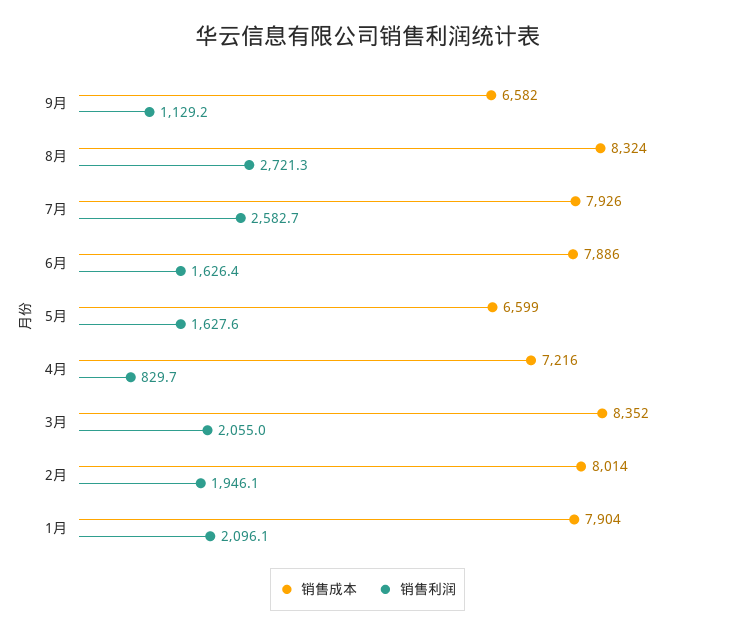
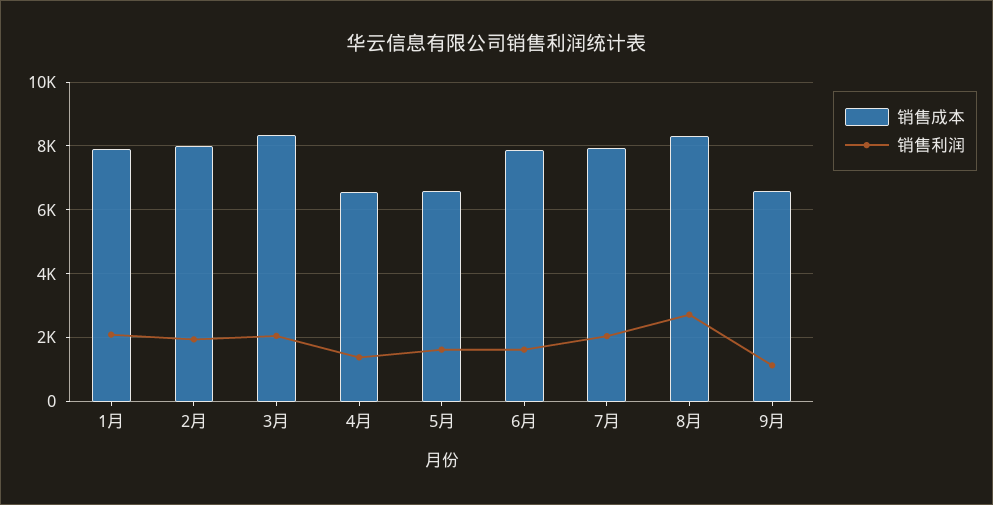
  {
    "销售成本": {
      "9月": 6582,
      "8月": 8324,
      "7月": 7926,
      "6月": 7886,
      "5月": 6599,
-     "4月": 7216,
+     "4月": 6600,
      "3月": 8352,
      "2月": 8014,
      "1月": 7904
    },
    "销售利润": {
      "9月": 1129.2,
      "8月": 2721.3,
-     "7月": 2582.7,
+     "7月": 2000,
      "6月": 1626.4,
      "5月": 1627.6,
-     "4月": 829.7,
+     "4月": 1400,
      "3月": 2055,
      "2月": 1946.1,
      "1月": 2096.1
    }
  }

